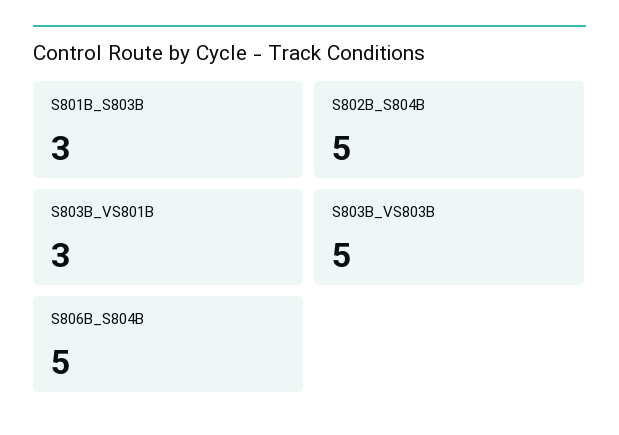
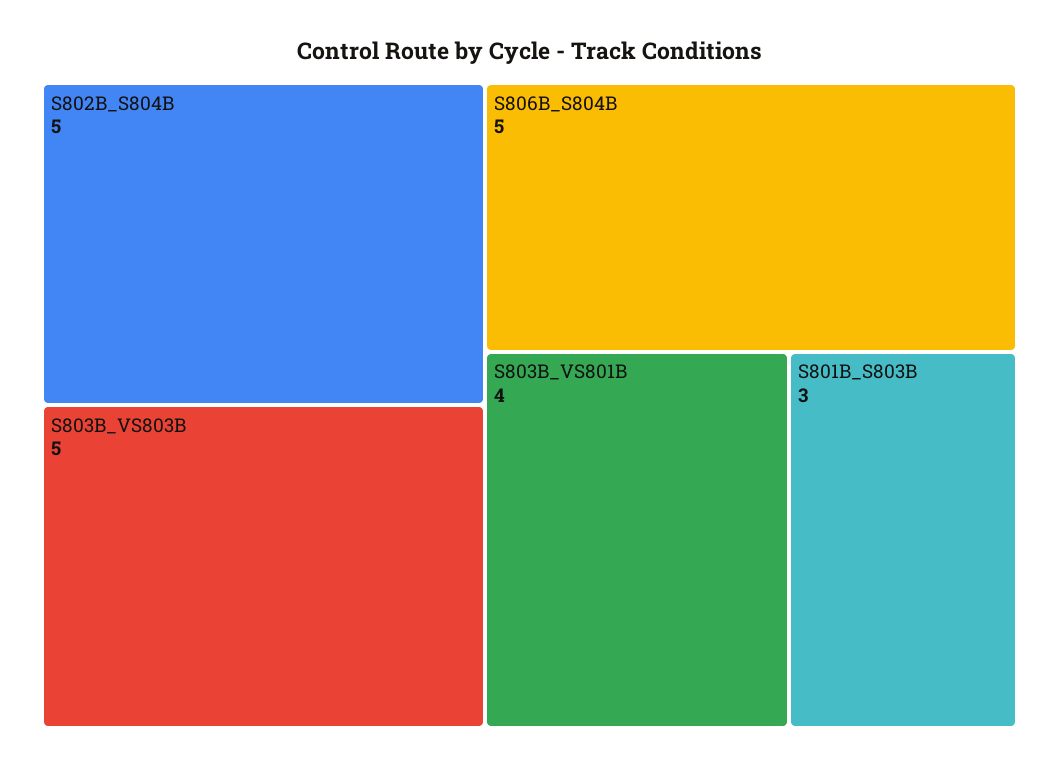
  {
    "S801B_S803B": 3,
    "S802B_S804B": 5,
-   "S803B_VS801B": 3,
+   "S803B_VS801B": 4,
    "S803B_VS803B": 5,
    "S806B_S804B": 5
  }

